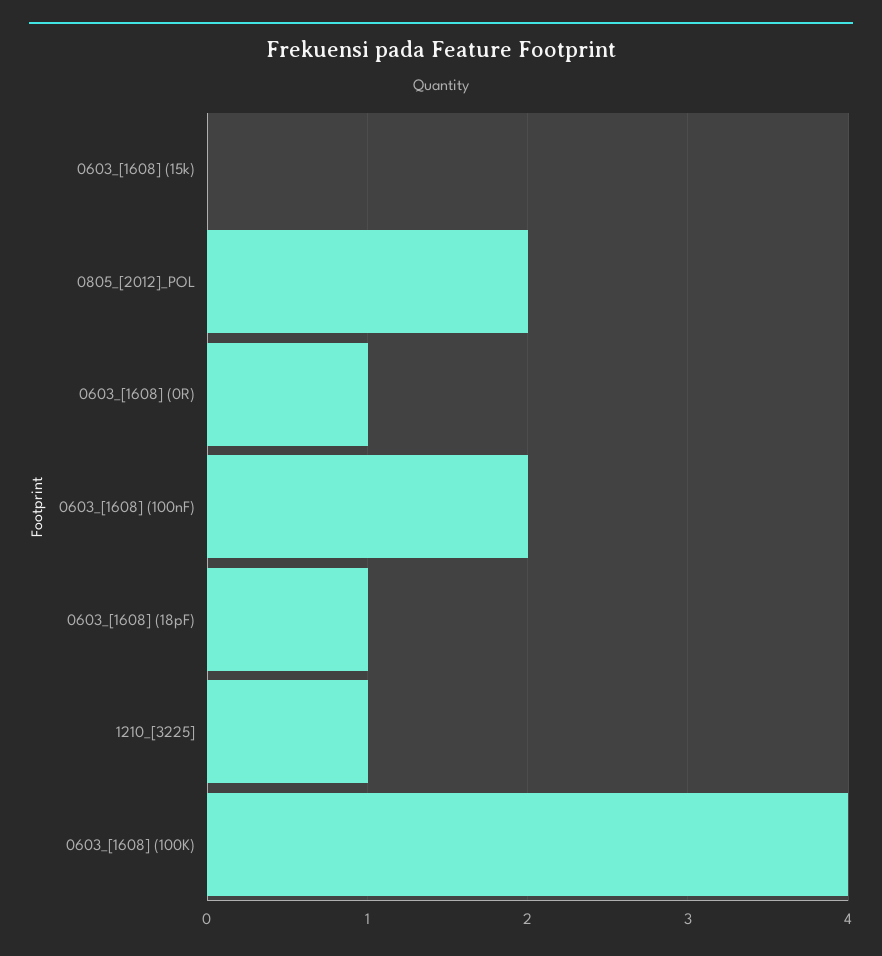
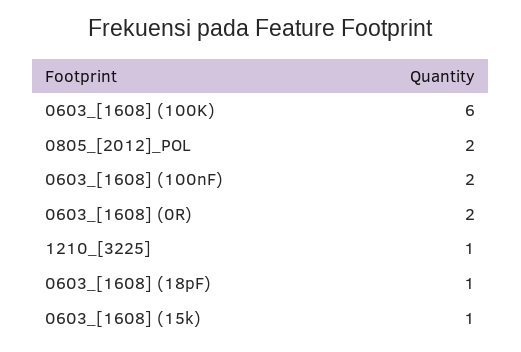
  {
-   "0603_[1608] (15k)": 0,
+   "0603_[1608] (15k)": 1,
    "0805_[2012]_POL": 2,
-   "0603_[1608] (0R)": 1,
+   "0603_[1608] (0R)": 2,
    "0603_[1608] (100nF)": 2,
    "0603_[1608] (18pF)": 1,
    "1210_[3225]": 1,
-   "0603_[1608] (100K)": 4
+   "0603_[1608] (100K)": 6
  }

